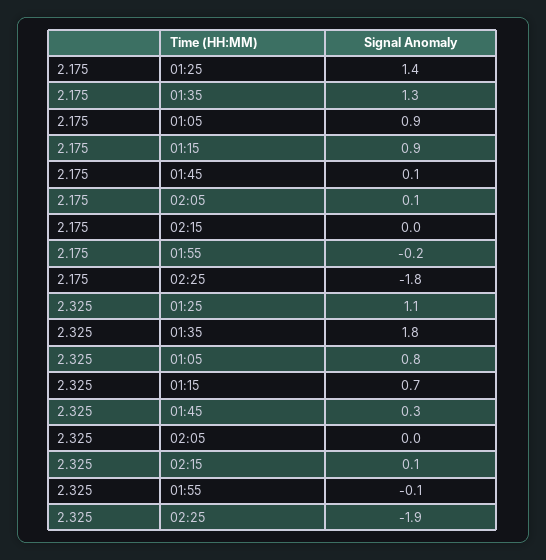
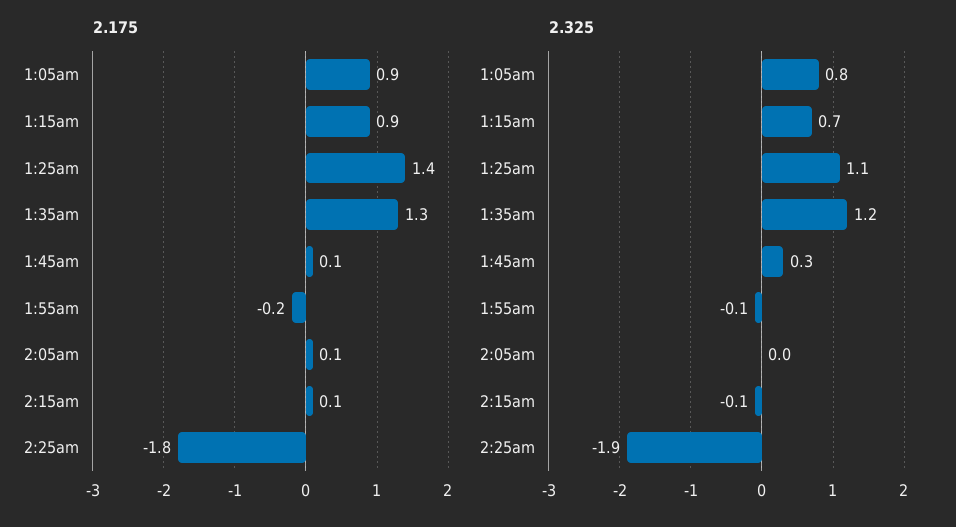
  {
    "2.175": {
      "01:25": 1.4,
      "01:35": 1.3,
      "01:05": 0.9,
      "01:15": 0.9,
      "01:45": 0.1,
      "02:05": 0.1,
-     "02:15": 0,
+     "02:15": 0.1,
      "01:55": -0.2,
      "02:25": -1.8
    },
    "2.325": {
      "01:25": 1.1,
-     "01:35": 1.8,
+     "01:35": 1.2,
      "01:05": 0.8,
      "01:15": 0.7,
      "01:45": 0.3,
      "02:05": 0,
-     "02:15": 0.1,
+     "02:15": -0.1,
      "01:55": -0.1,
      "02:25": -1.9
    }
  }

